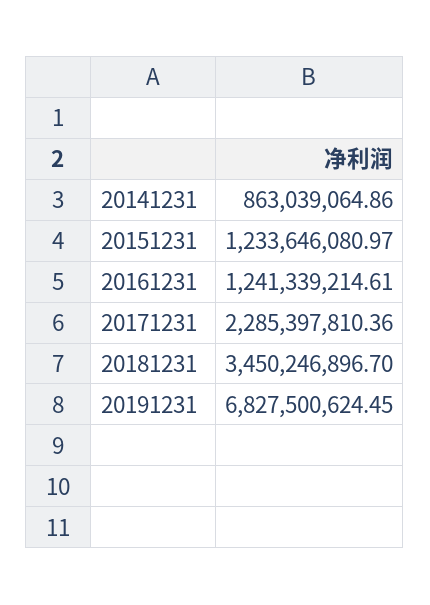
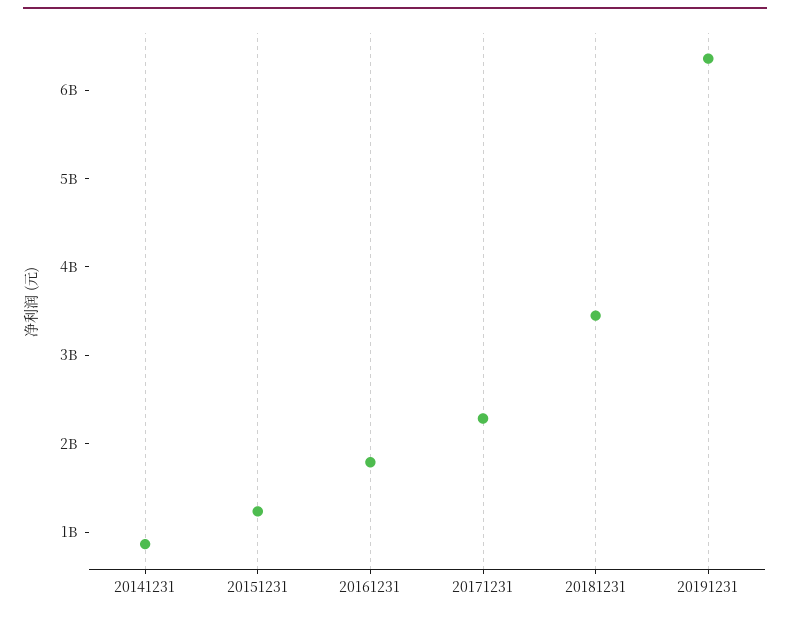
  {
    "20141231": 863039064.86,
    "20151231": 1233646080.97,
-   "20161231": 1241339214.61,
+   "20161231": 1800000000,
    "20171231": 2285397810.36,
    "20181231": 3450246896.7,
-   "20191231": 6827500624.45
+   "20191231": 6400000000
  }

